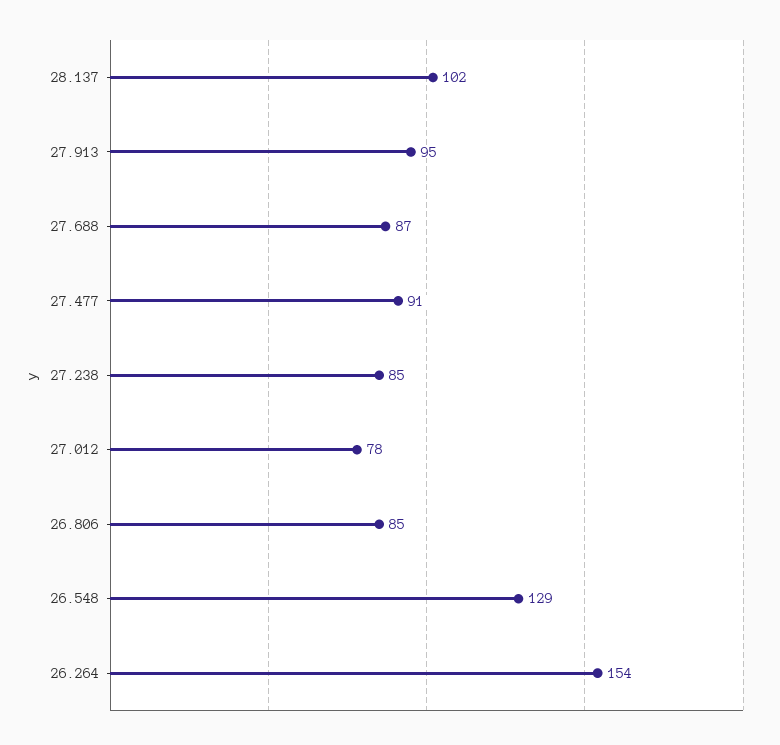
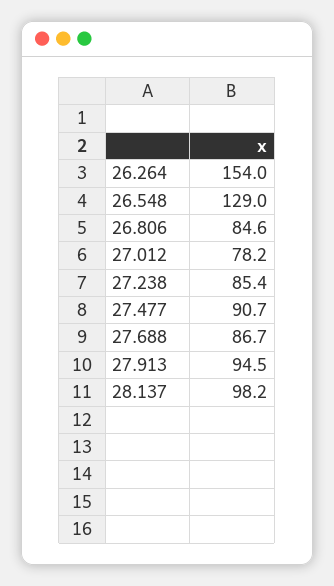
  {
-   "28.137": 102,
+   "28.137": 98.2,
    "27.913": 94.5,
    "27.688": 86.7,
    "27.477": 90.7,
    "27.238": 85.4,
    "27.012": 78.2,
    "26.806": 84.6,
    "26.548": 129,
    "26.264": 154
  }

